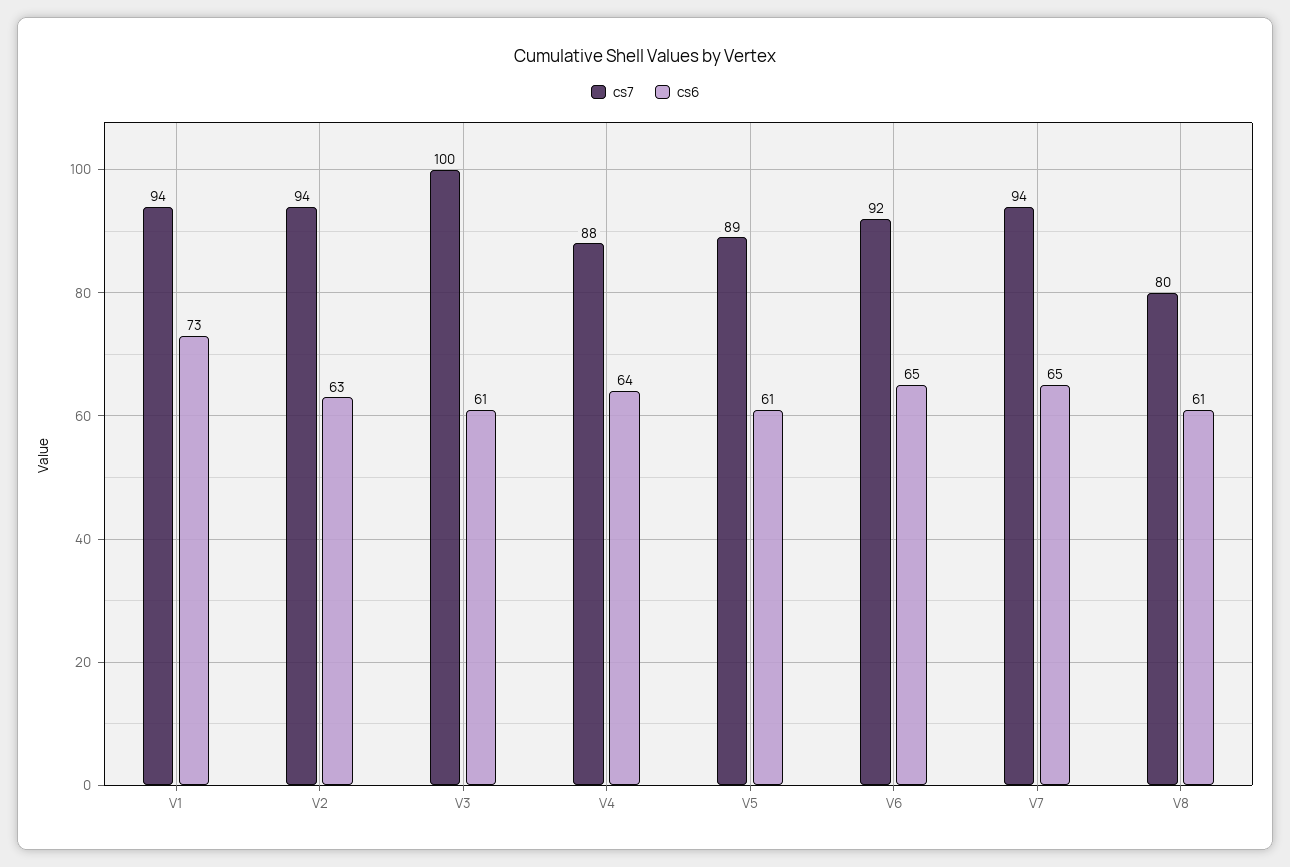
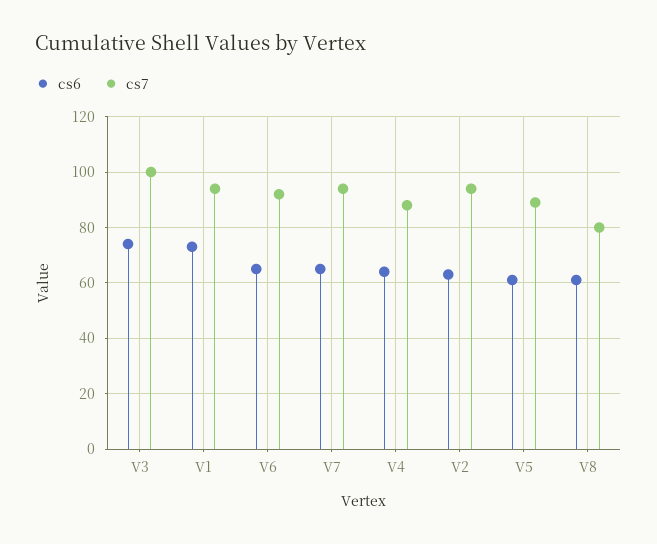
  {
    "cs7": {
      "V1": 94,
      "V2": 94,
      "V3": 100,
      "V4": 88,
      "V5": 89,
      "V6": 92,
      "V7": 94,
      "V8": 80
    },
    "cs6": {
      "V1": 73,
      "V2": 63,
-     "V3": 61,
+     "V3": 75,
      "V4": 64,
      "V5": 61,
      "V6": 65,
      "V7": 65,
      "V8": 61
    }
  }

